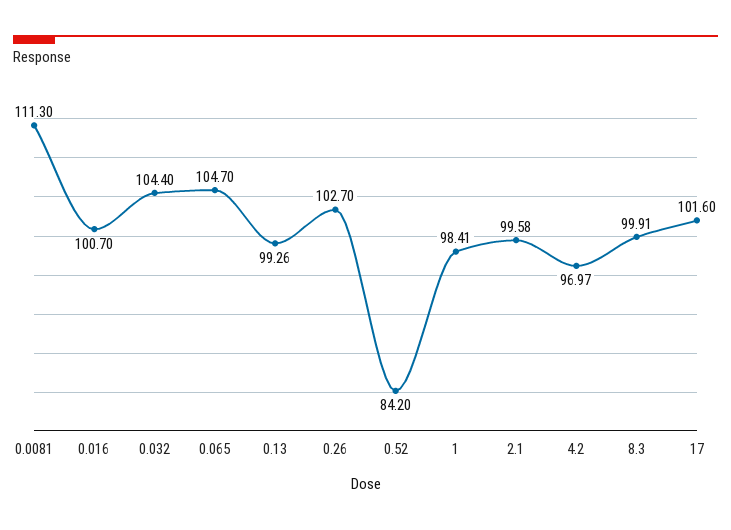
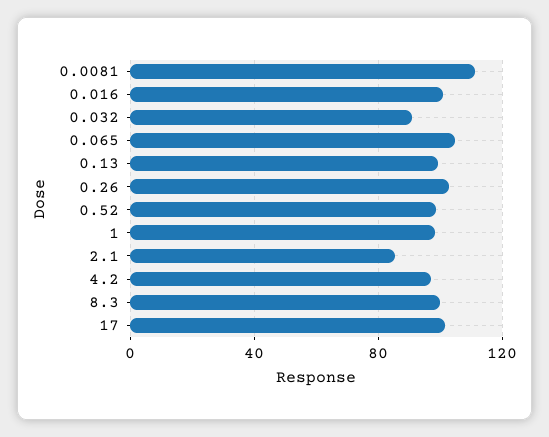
  {
    "0.0081": 111.3,
    "0.016": 100.7,
-   "0.032": 104.4,
+   "0.032": 90,
    "0.065": 104.7,
    "0.13": 99.26,
    "0.26": 102.7,
-   "0.52": 84.2,
+   "0.52": 100,
    "1": 98.41,
-   "2.1": 99.58,
+   "2.1": 85,
    "4.2": 96.97,
    "8.3": 99.91,
    "17": 101.6
  }

